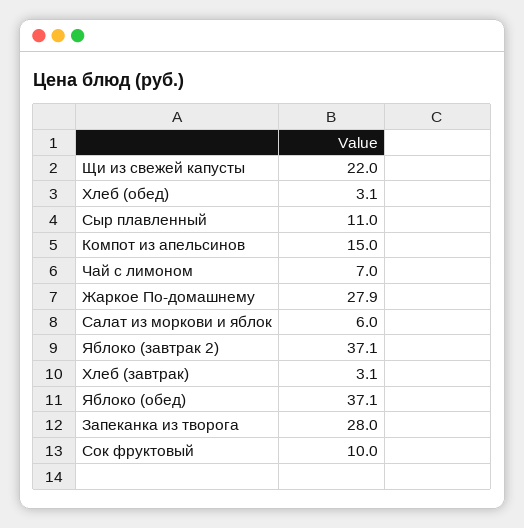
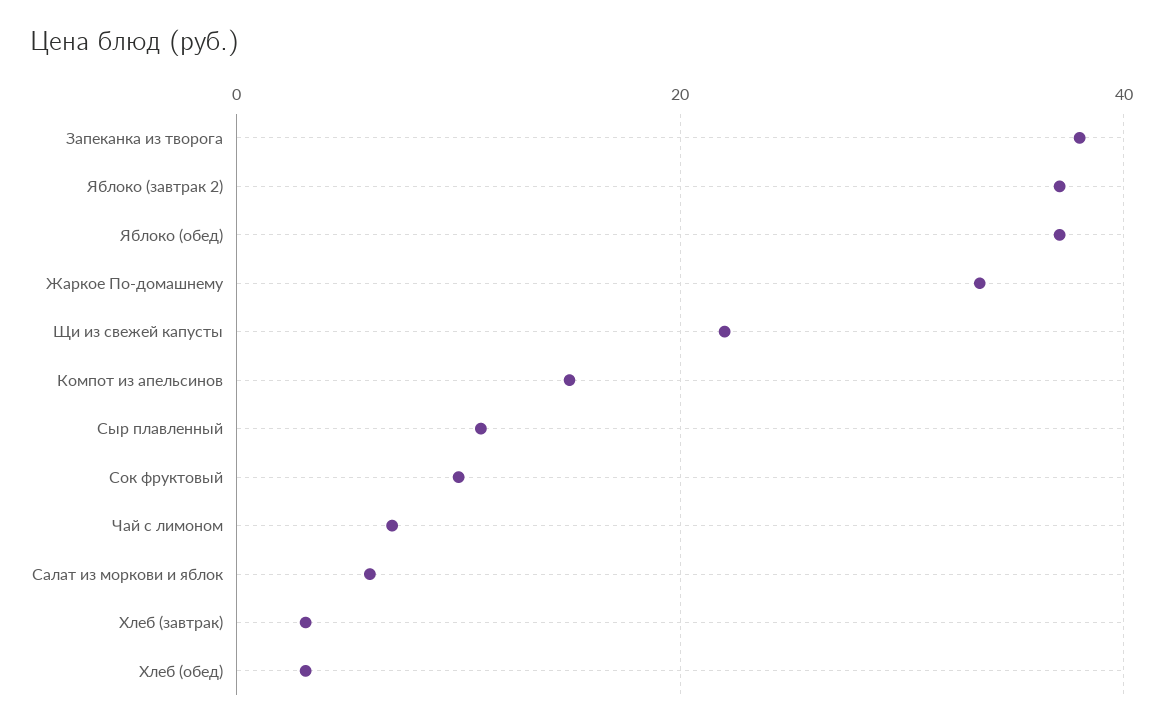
  {
    "Щи из свежей капусты": 22,
    "Хлеб (обед)": 3.1,
    "Сыр плавленный": 11,
    "Компот из апельсинов": 15,
    "Чай с лимоном": 7,
-   "Жаркое По-домашнему": 27.9,
+   "Жаркое По-домашнему": 34,
    "Салат из моркови и яблок": 6,
    "Яблоко (завтрак 2)": 37.1,
    "Хлеб (завтрак)": 3.1,
    "Яблоко (обед)": 37.1,
-   "Запеканка из творога": 28,
+   "Запеканка из творога": 38,
    "Сок фруктовый": 10
  }

